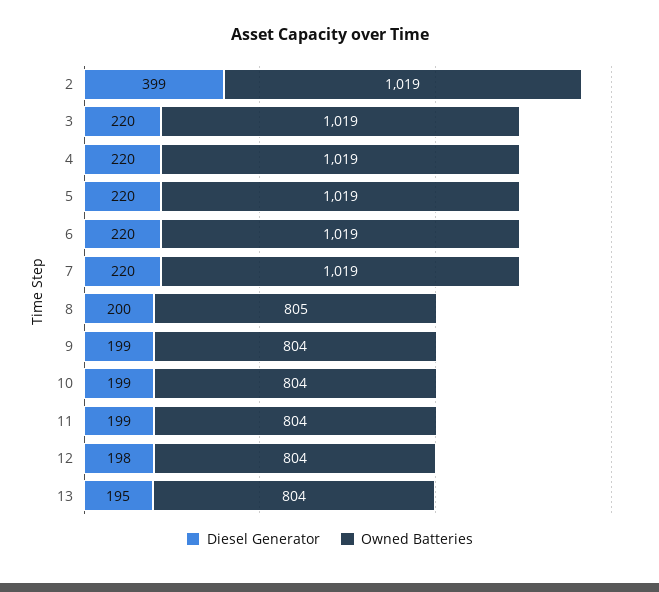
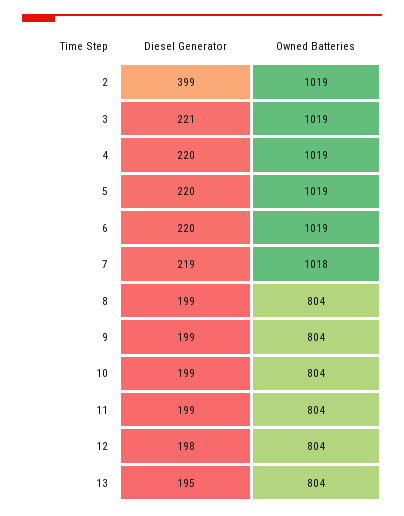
  {
    "Diesel Generator": {
      "2": 399,
-     "3": 220,
+     "3": 221,
      "4": 220,
      "5": 220,
      "6": 220,
-     "7": 220,
+     "7": 219,
-     "8": 200,
+     "8": 199,
      "9": 199,
      "10": 199,
      "11": 199,
      "12": 198,
      "13": 195
    },
    "Owned Batteries": {
      "2": 1019,
      "3": 1019,
      "4": 1019,
      "5": 1019,
      "6": 1019,
-     "7": 1019,
+     "7": 1018,
-     "8": 805,
+     "8": 804,
      "9": 804,
      "10": 804,
      "11": 804,
      "12": 804,
      "13": 804
    }
  }

